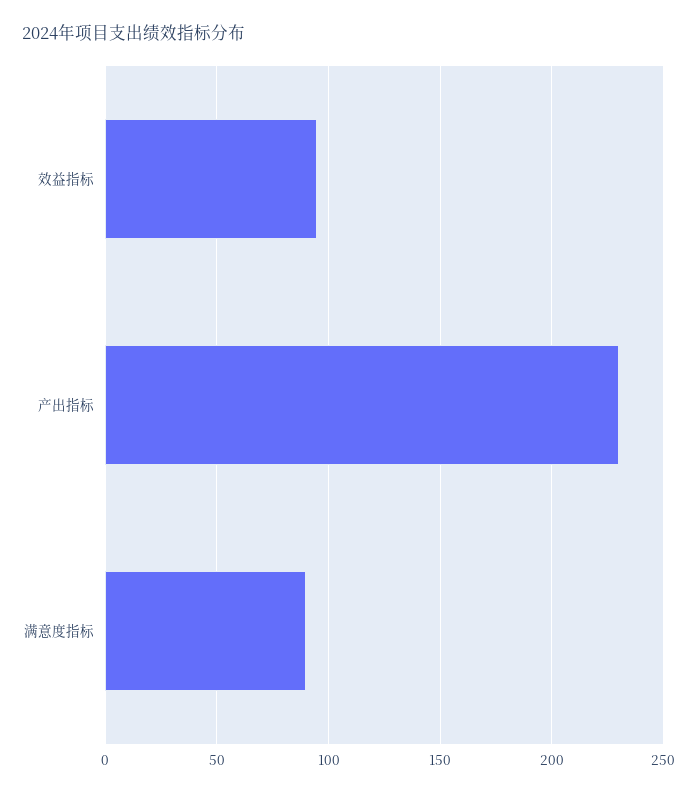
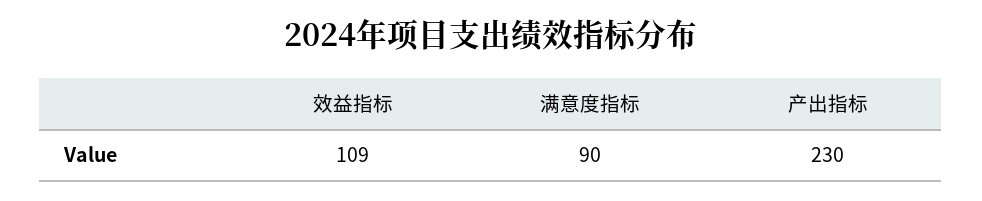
  {
-   "效益指标": 95,
+   "效益指标": 109,
    "产出指标": 230,
    "满意度指标": 90
  }

